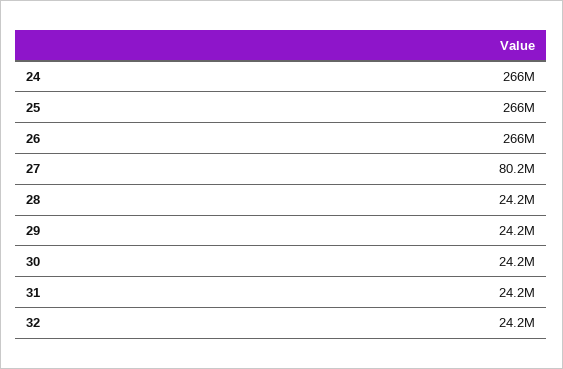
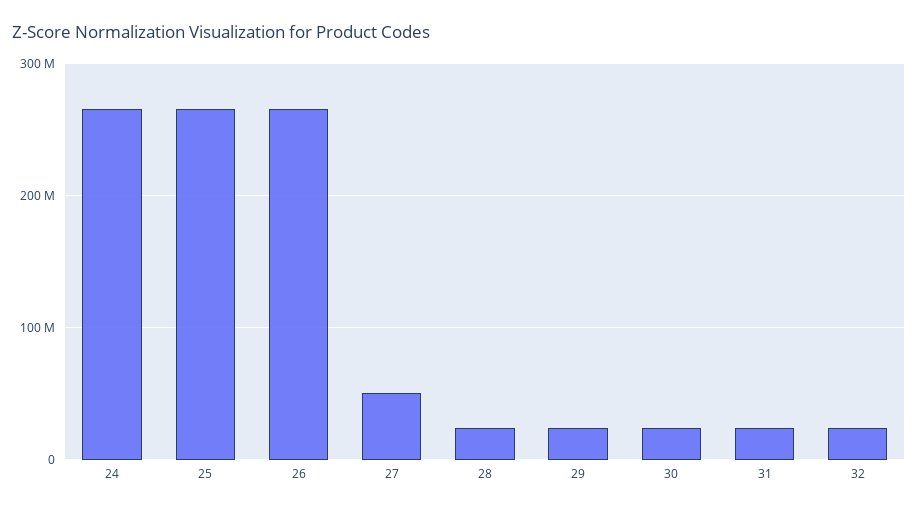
  {
    "24": 266000000,
    "25": 266000000,
    "26": 266000000,
-   "27": 80200000,
+   "27": 50000000,
    "28": 24200000,
    "29": 24200000,
    "30": 24200000,
    "31": 24200000,
    "32": 24200000
  }

